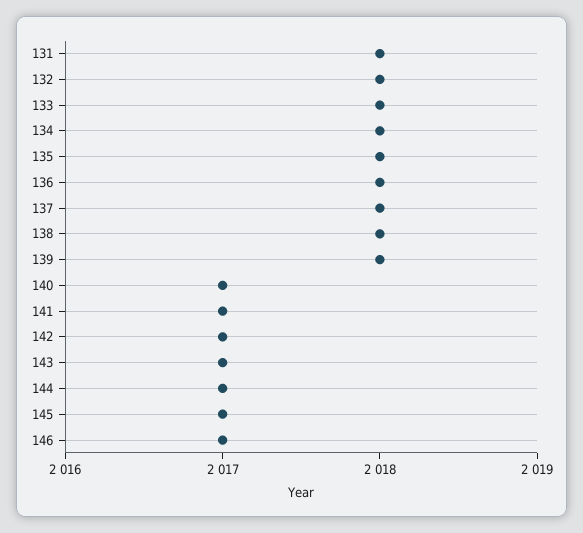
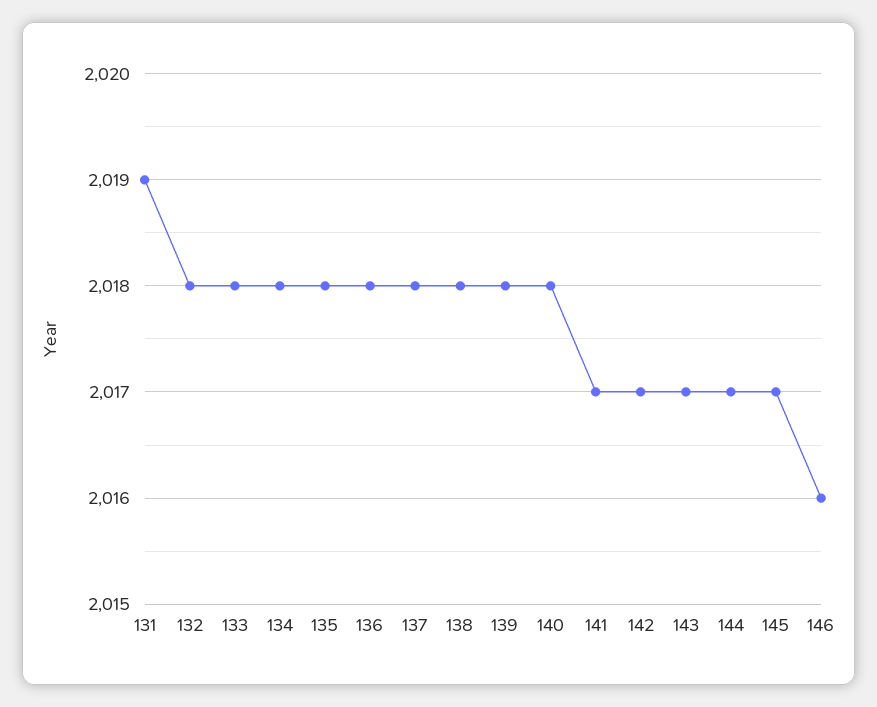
  {
-   "131": 2018,
+   "131": 2019,
    "132": 2018,
    "133": 2018,
    "134": 2018,
    "135": 2018,
    "136": 2018,
    "137": 2018,
    "138": 2018,
    "139": 2018,
-   "140": 2017,
+   "140": 2018,
    "141": 2017,
    "142": 2017,
    "143": 2017,
    "144": 2017,
    "145": 2017,
-   "146": 2017
+   "146": 2016
  }

